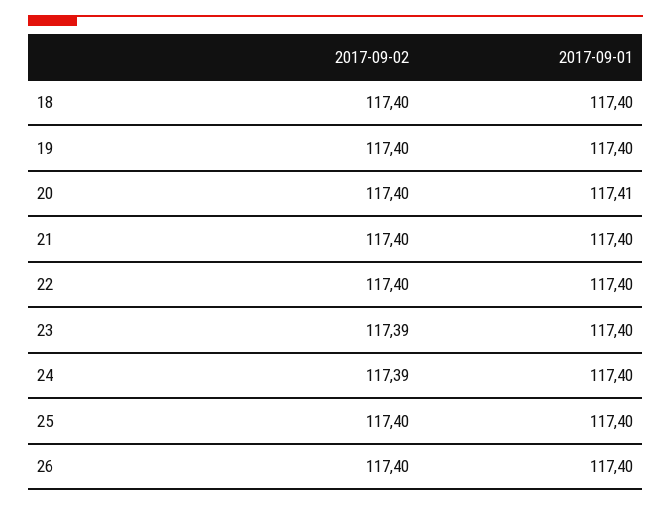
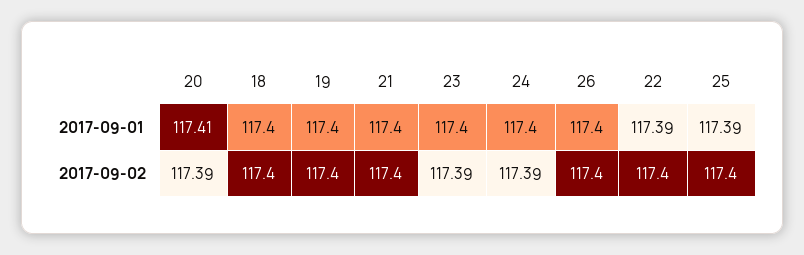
  {
    "2017-09-02": {
      "18": 117.4,
      "19": 117.4,
-     "20": 117.4,
+     "20": 117.39,
      "21": 117.4,
      "22": 117.4,
      "23": 117.39,
      "24": 117.39,
      "25": 117.4,
      "26": 117.4
    },
    "2017-09-01": {
      "18": 117.4,
      "19": 117.4,
      "20": 117.41,
      "21": 117.4,
-     "22": 117.4,
+     "22": 117.39,
      "23": 117.4,
      "24": 117.4,
-     "25": 117.4,
+     "25": 117.39,
      "26": 117.4
    }
  }

